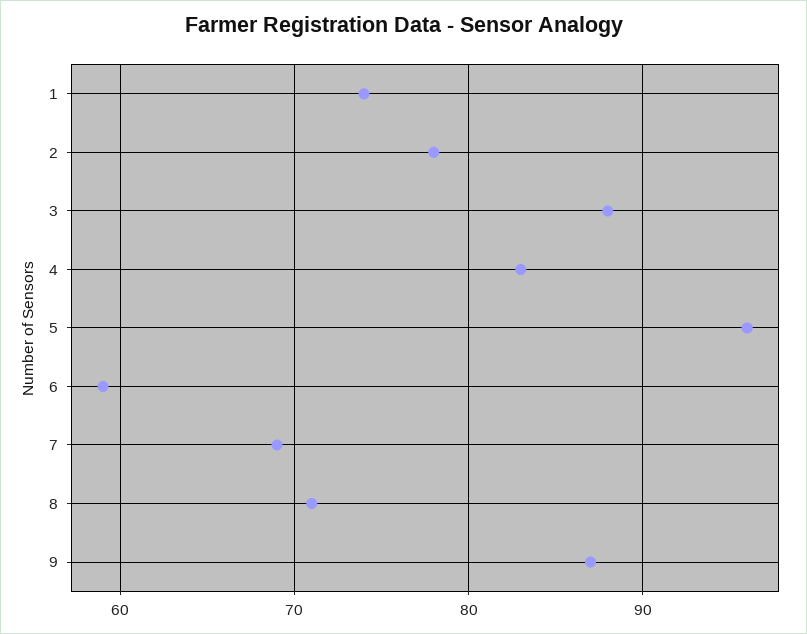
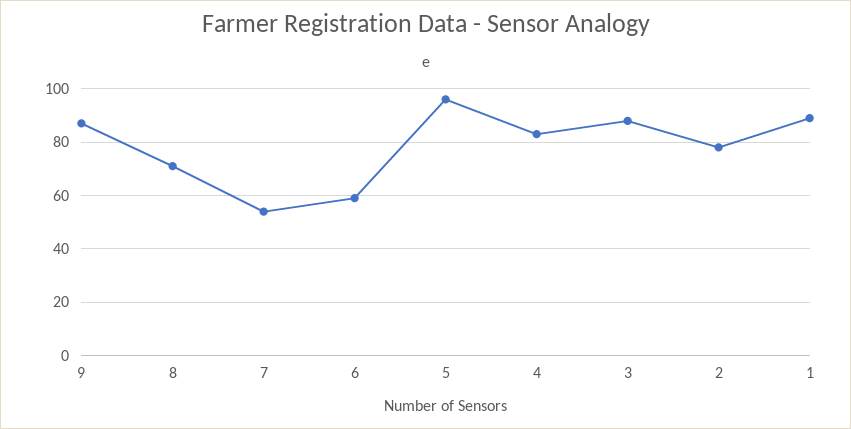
  {
-   "1": 74,
+   "1": 90,
    "2": 78,
    "3": 88,
    "4": 83,
    "5": 96,
    "6": 59,
-   "7": 69,
+   "7": 55,
    "8": 71,
    "9": 87
  }

